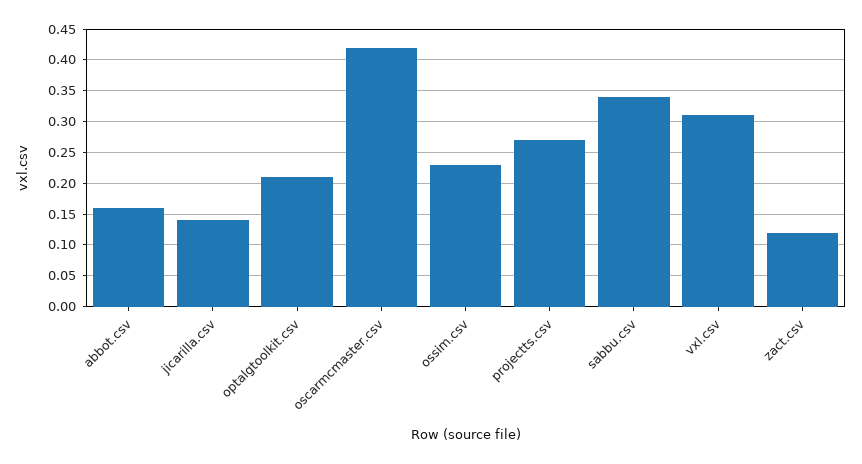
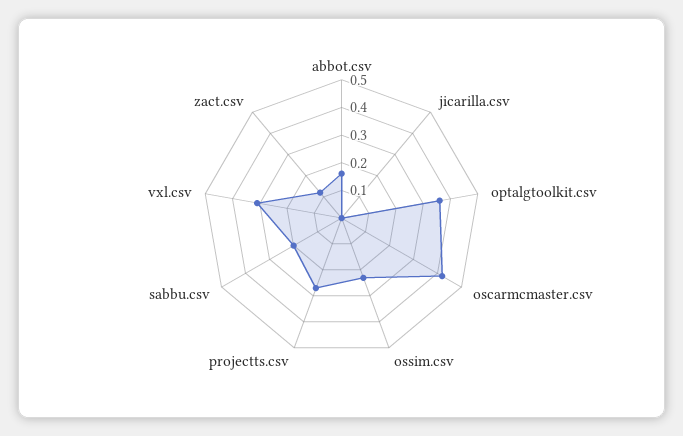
  {
    "abbot.csv": 0.16,
-   "jicarilla.csv": 0.14,
+   "jicarilla.csv": 0,
-   "optalgtoolkit.csv": 0.21,
+   "optalgtoolkit.csv": 0.35,
    "oscarmcmaster.csv": 0.42,
    "ossim.csv": 0.23,
    "projectts.csv": 0.27,
-   "sabbu.csv": 0.34,
+   "sabbu.csv": 0.2,
    "vxl.csv": 0.31,
    "zact.csv": 0.12
  }

